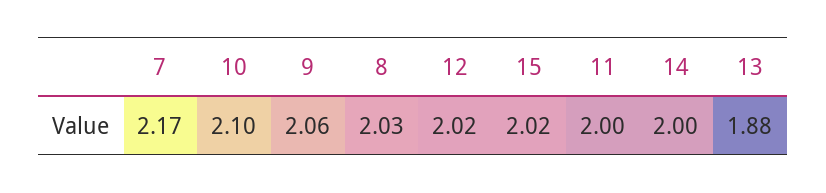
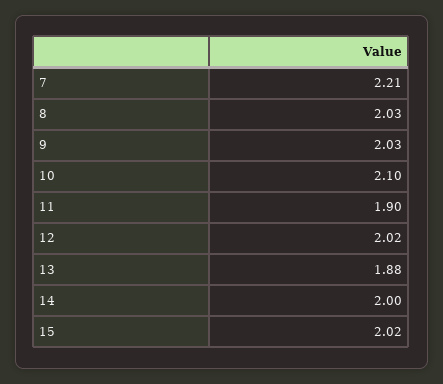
  {
-   "7": 2.17,
+   "7": 2.21,
    "10": 2.1,
-   "9": 2.06,
+   "9": 2.03,
    "8": 2.03,
    "12": 2.02,
    "15": 2.02,
-   "11": 2,
+   "11": 1.9,
    "14": 2,
    "13": 1.88
  }

